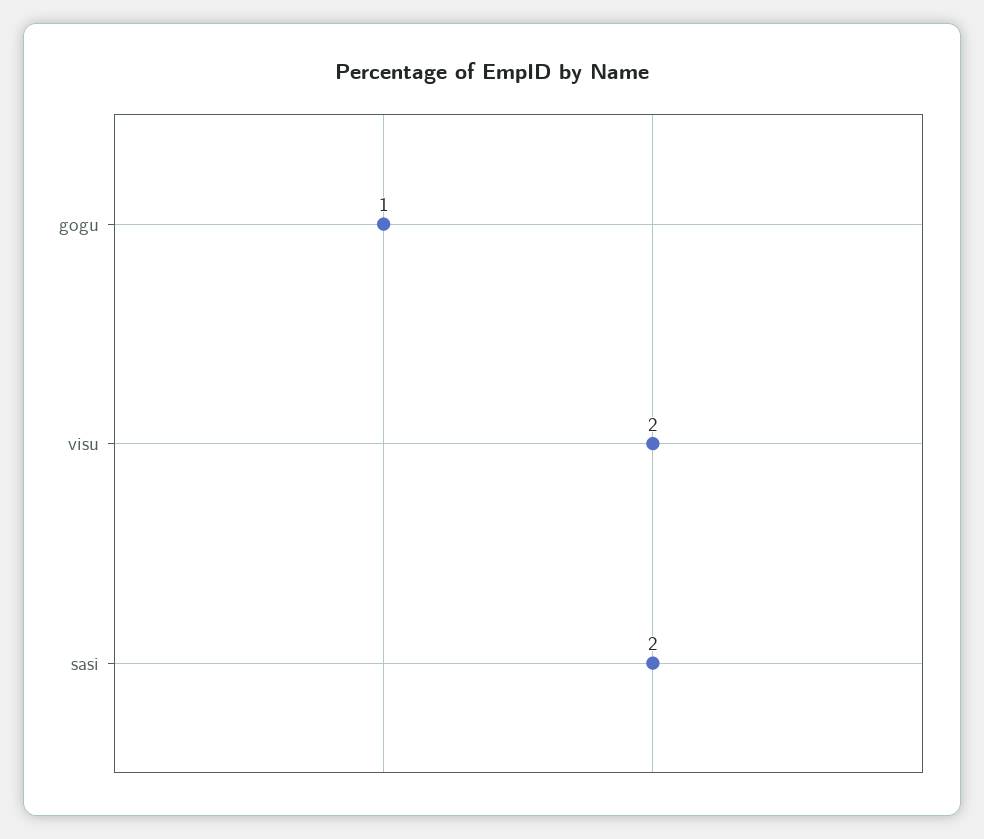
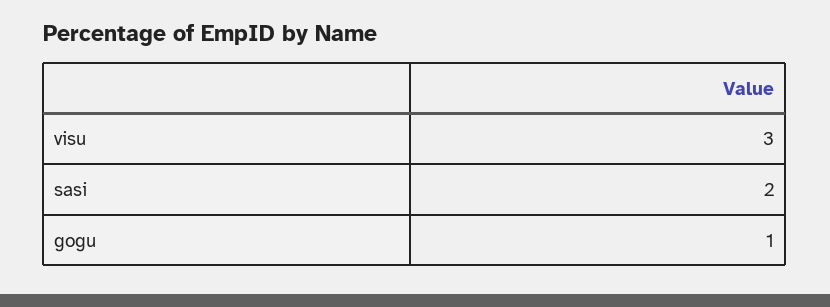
  {
    "gogu": 1,
-   "visu": 2,
+   "visu": 3,
    "sasi": 2
  }

